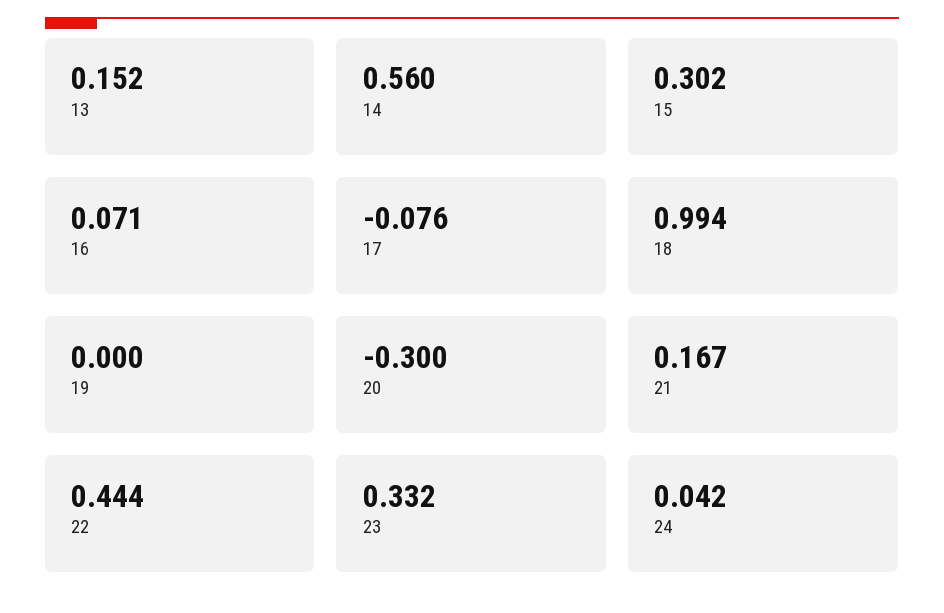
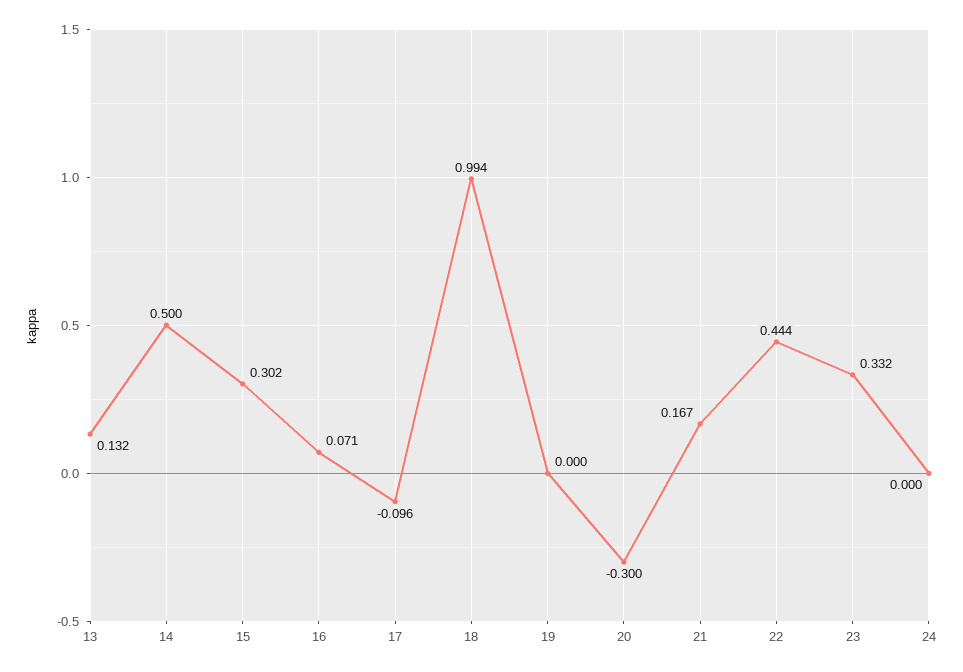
  {
-   "13": 0.152,
+   "13": 0.132,
-   "14": 0.56,
+   "14": 0.5,
    "15": 0.302,
    "16": 0.071,
-   "17": -0.076,
+   "17": -0.096,
    "18": 0.994,
    "19": 0,
    "20": -0.3,
    "21": 0.167,
    "22": 0.444,
    "23": 0.332,
-   "24": 0.042
+   "24": 0
  }

